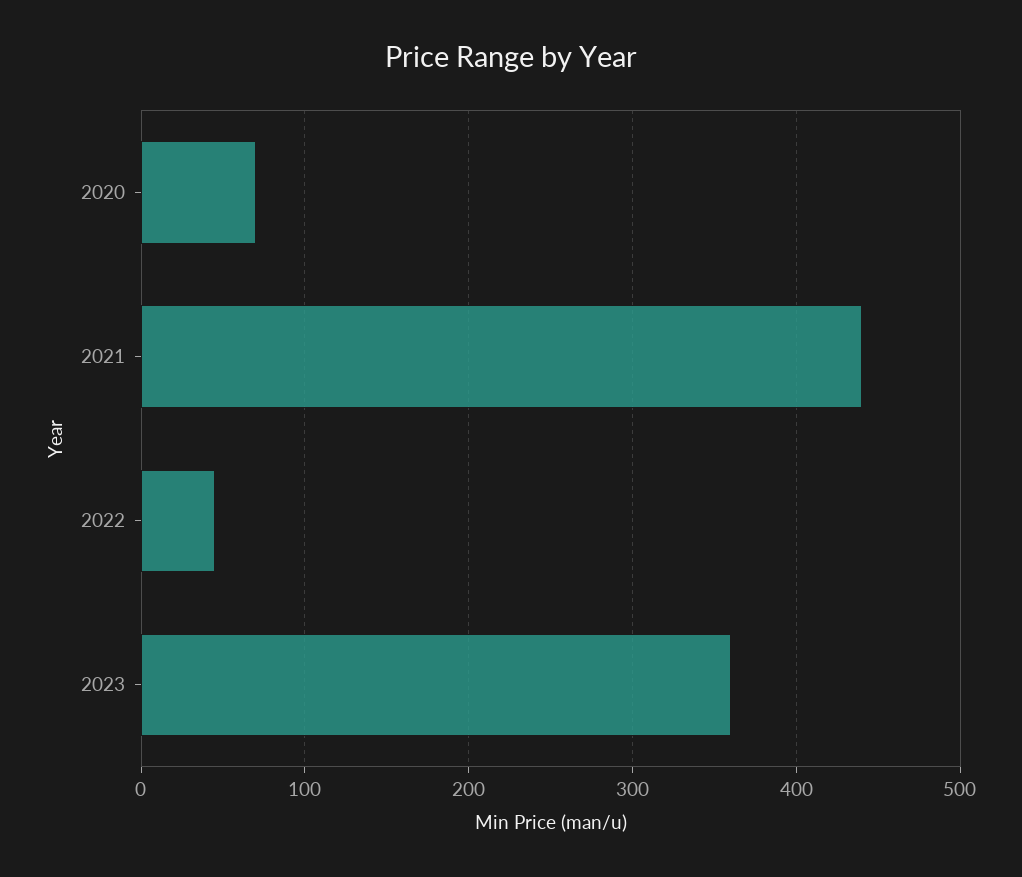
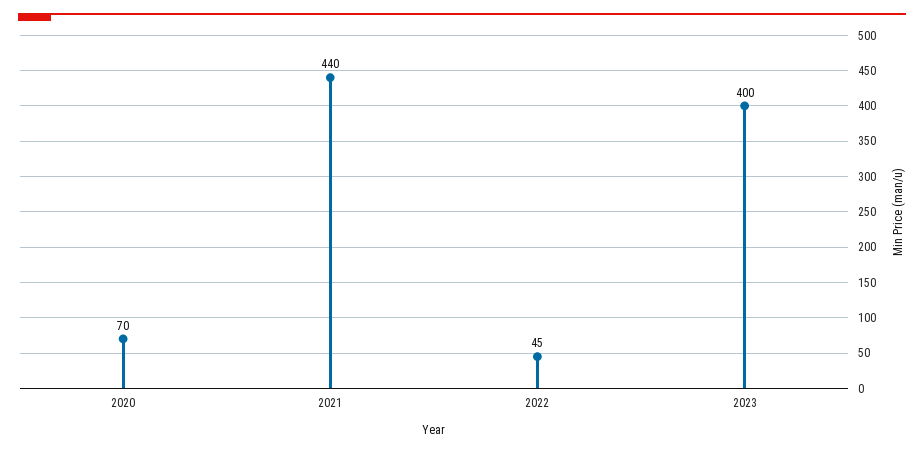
  {
    "2020": 70,
    "2021": 440,
    "2022": 45,
-   "2023": 360
+   "2023": 400
  }

